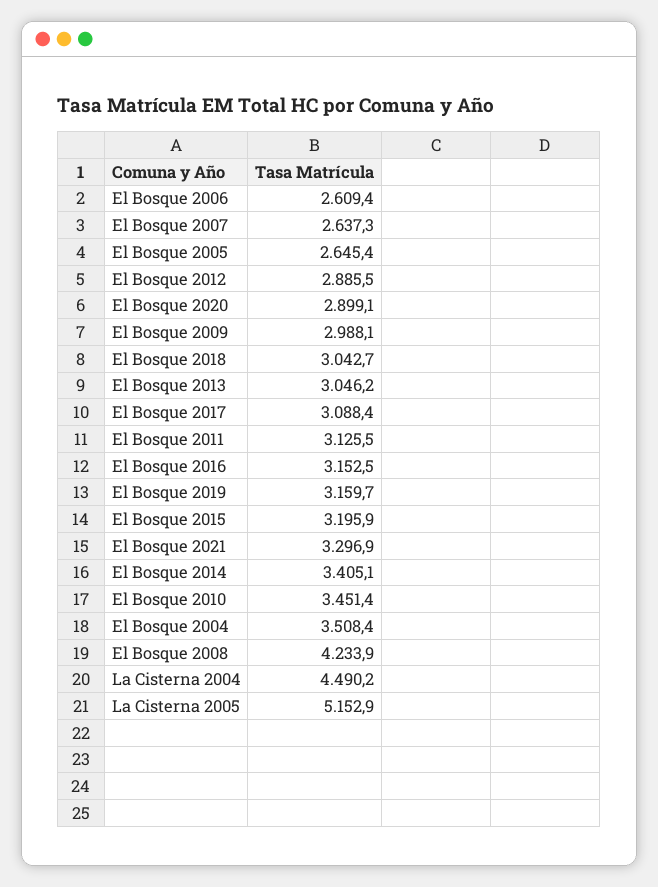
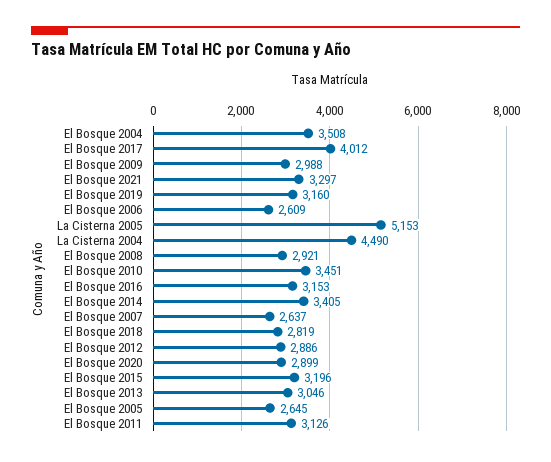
  {
    "El Bosque 2006": 2609.4,
    "El Bosque 2007": 2637.3,
    "El Bosque 2005": 2645.4,
    "El Bosque 2012": 2885.5,
    "El Bosque 2020": 2899.1,
    "El Bosque 2009": 2988.1,
-   "El Bosque 2018": 3042.7,
+   "El Bosque 2018": 2819,
    "El Bosque 2013": 3046.2,
-   "El Bosque 2017": 3088.4,
+   "El Bosque 2017": 4012,
    "El Bosque 2011": 3125.5,
    "El Bosque 2016": 3152.5,
    "El Bosque 2019": 3159.7,
    "El Bosque 2015": 3195.9,
    "El Bosque 2021": 3296.9,
    "El Bosque 2014": 3405.1,
    "El Bosque 2010": 3451.4,
    "El Bosque 2004": 3508.4,
-   "El Bosque 2008": 4233.9,
+   "El Bosque 2008": 2921,
    "La Cisterna 2004": 4490.2,
    "La Cisterna 2005": 5152.9
  }

